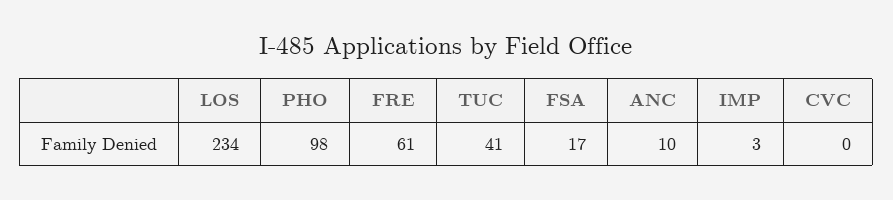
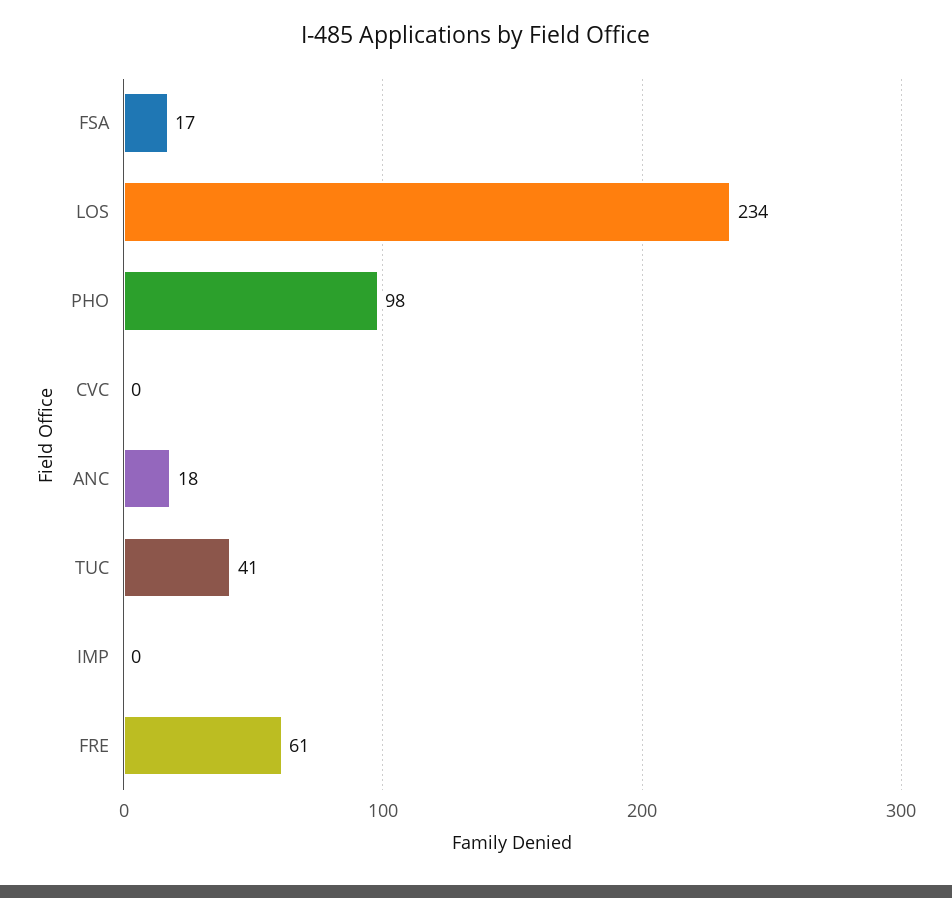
  {
    "LOS": 234,
    "PHO": 98,
    "FRE": 61,
    "TUC": 41,
    "FSA": 17,
-   "ANC": 10,
+   "ANC": 18,
-   "IMP": 3,
+   "IMP": 0,
    "CVC": 0
  }

